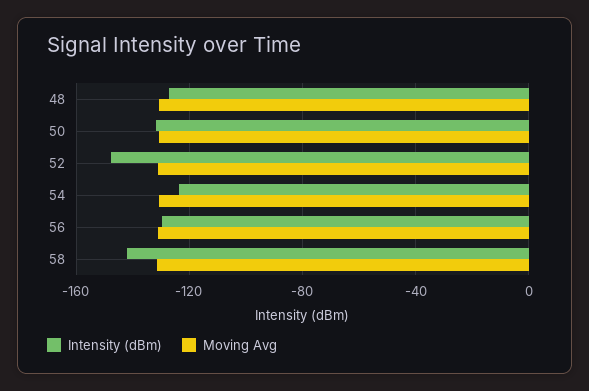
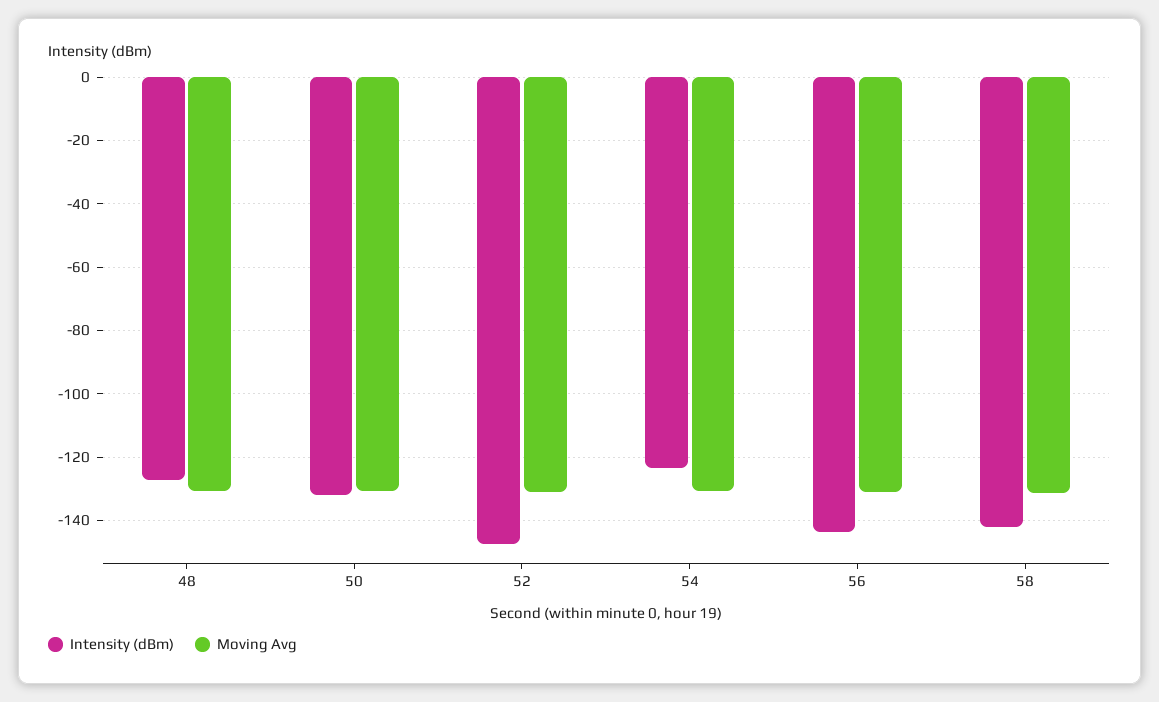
  {
    "Intensity (dBm)": {
      "48": -128,
      "50": -132,
      "52": -148,
      "54": -124,
-     "56": -130,
+     "56": -144,
      "58": -142
    },
    "Moving Avg": {
      "48": -130,
      "50": -130,
      "52": -130,
      "54": -130,
      "56": -132,
      "58": -132
    }
  }

